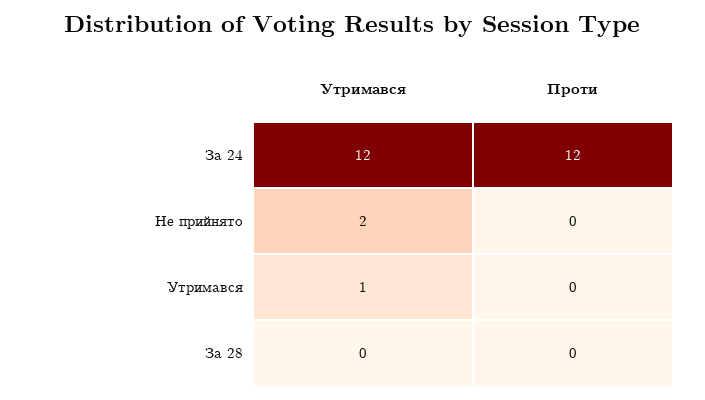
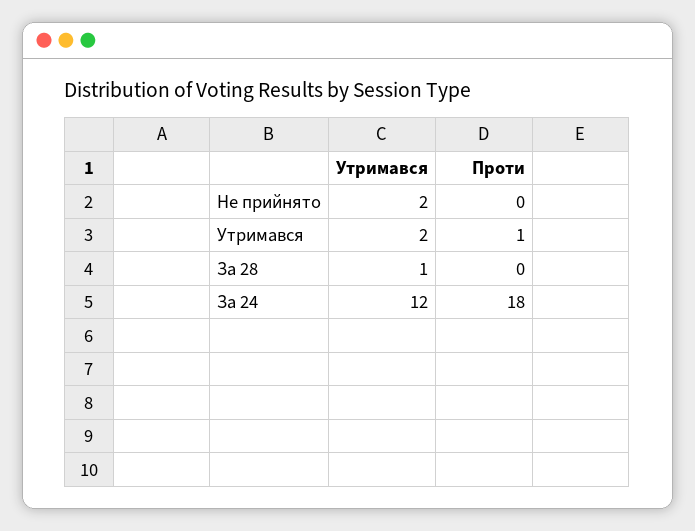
  {
    "Утримався": {
      "За 24": 12,
      "Не прийнято": 2,
-     "Утримався": 1,
+     "Утримався": 2,
-     "За 28": 0
+     "За 28": 1
    },
    "Проти": {
-     "За 24": 12,
+     "За 24": 18,
      "Не прийнято": 0,
-     "Утримався": 0,
+     "Утримався": 1,
      "За 28": 0
    }
  }

